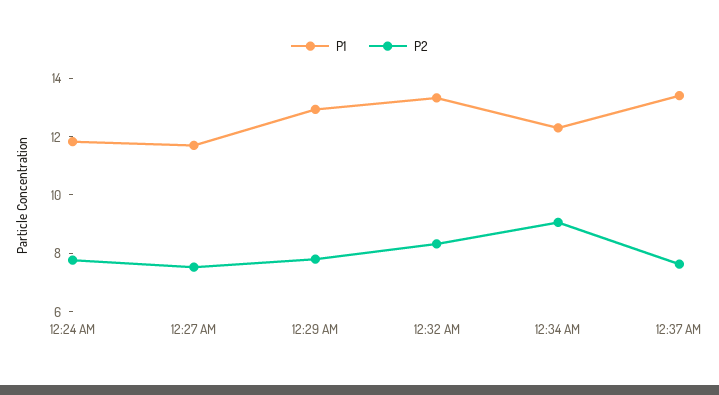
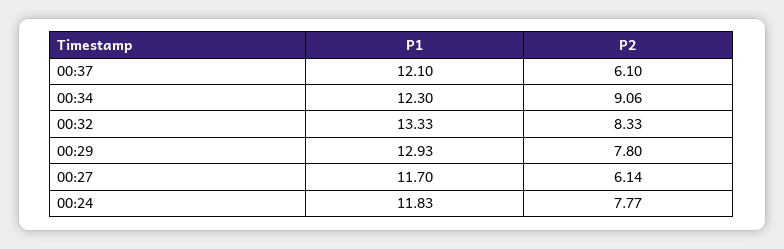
  {
    "P1": {
      "12:24 AM": 11.83,
      "12:27 AM": 11.7,
      "12:29 AM": 12.93,
      "12:32 AM": 13.33,
      "12:34 AM": 12.3,
-     "12:37 AM": 13.5
+     "12:37 AM": 12.1
    },
    "P2": {
      "12:24 AM": 7.77,
-     "12:27 AM": 7.5,
+     "12:27 AM": 6.14,
      "12:29 AM": 7.8,
      "12:32 AM": 8.33,
      "12:34 AM": 9.06,
-     "12:37 AM": 7.5
+     "12:37 AM": 6.1
    }
  }

